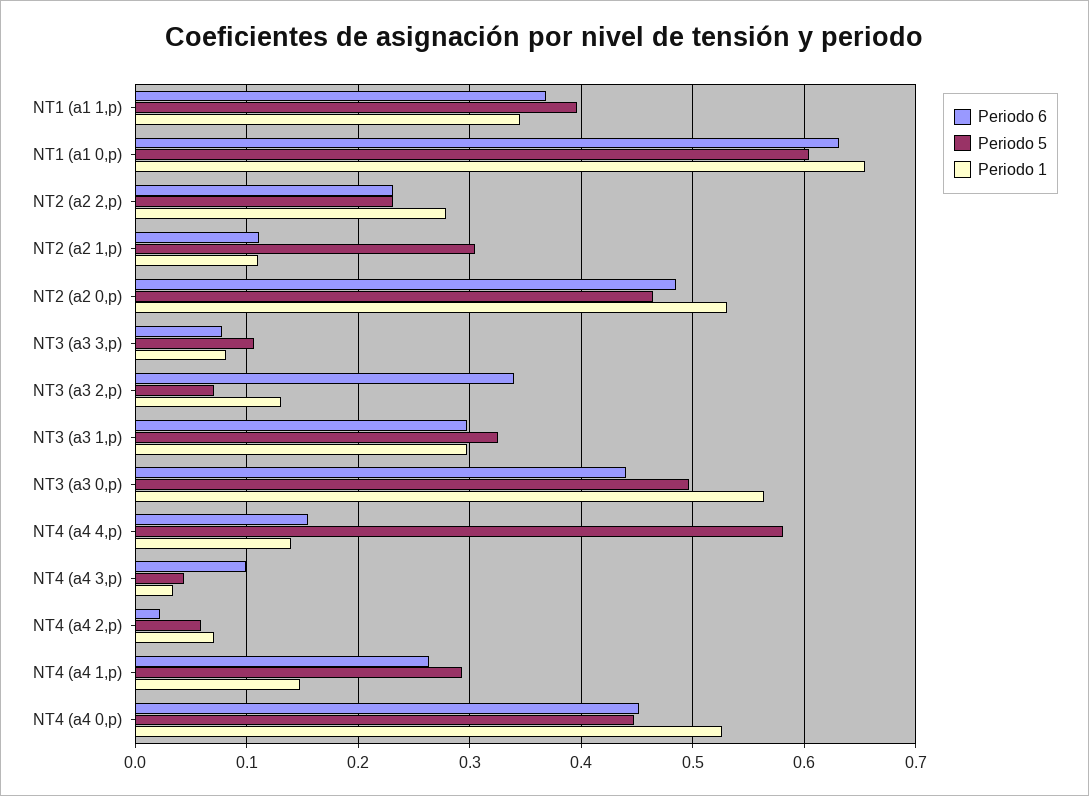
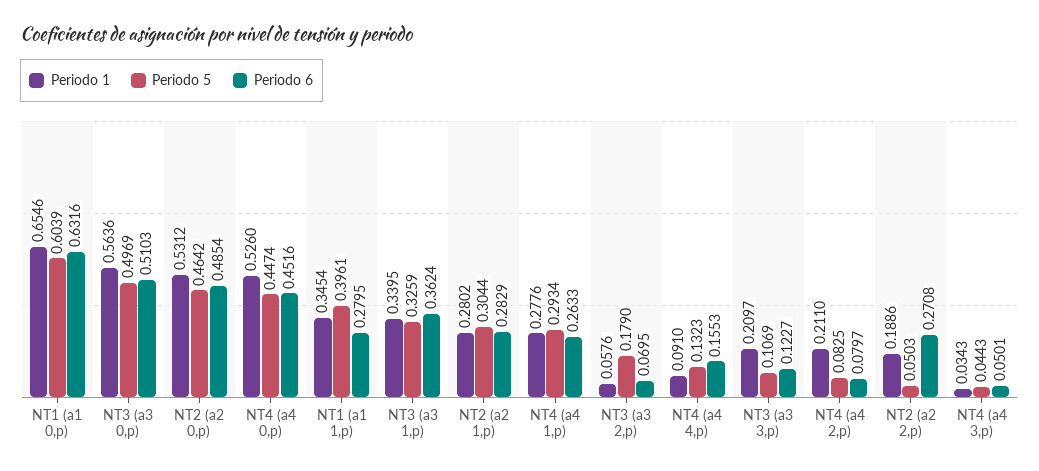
  {
    "Periodo 6": {
-     "NT1 (a1 1,p)": 0.37,
+     "NT1 (a1 1,p)": 0.2795,
      "NT1 (a1 0,p)": 0.6316,
-     "NT2 (a2 2,p)": 0.23,
+     "NT2 (a2 2,p)": 0.2708,
-     "NT2 (a2 1,p)": 0.11,
+     "NT2 (a2 1,p)": 0.2829,
      "NT2 (a2 0,p)": 0.4854,
-     "NT3 (a3 3,p)": 0.08,
+     "NT3 (a3 3,p)": 0.1227,
-     "NT3 (a3 2,p)": 0.34,
+     "NT3 (a3 2,p)": 0.0695,
-     "NT3 (a3 1,p)": 0.3,
+     "NT3 (a3 1,p)": 0.3624,
-     "NT3 (a3 0,p)": 0.44,
+     "NT3 (a3 0,p)": 0.5103,
      "NT4 (a4 4,p)": 0.1553,
-     "NT4 (a4 3,p)": 0.1,
+     "NT4 (a4 3,p)": 0.0501,
-     "NT4 (a4 2,p)": 0.02,
+     "NT4 (a4 2,p)": 0.0797,
      "NT4 (a4 1,p)": 0.2633,
      "NT4 (a4 0,p)": 0.4516
    },
    "Periodo 5": {
      "NT1 (a1 1,p)": 0.3961,
      "NT1 (a1 0,p)": 0.6039,
-     "NT2 (a2 2,p)": 0.23,
+     "NT2 (a2 2,p)": 0.0503,
      "NT2 (a2 1,p)": 0.3044,
      "NT2 (a2 0,p)": 0.4642,
      "NT3 (a3 3,p)": 0.1069,
-     "NT3 (a3 2,p)": 0.07,
+     "NT3 (a3 2,p)": 0.179,
      "NT3 (a3 1,p)": 0.3259,
      "NT3 (a3 0,p)": 0.4969,
-     "NT4 (a4 4,p)": 0.58,
+     "NT4 (a4 4,p)": 0.1323,
      "NT4 (a4 3,p)": 0.0443,
-     "NT4 (a4 2,p)": 0.06,
+     "NT4 (a4 2,p)": 0.0825,
      "NT4 (a4 1,p)": 0.2934,
      "NT4 (a4 0,p)": 0.4474
    },
    "Periodo 1": {
      "NT1 (a1 1,p)": 0.3454,
      "NT1 (a1 0,p)": 0.6546,
-     "NT2 (a2 2,p)": 0.28,
+     "NT2 (a2 2,p)": 0.1886,
-     "NT2 (a2 1,p)": 0.11,
+     "NT2 (a2 1,p)": 0.2802,
      "NT2 (a2 0,p)": 0.5312,
-     "NT3 (a3 3,p)": 0.08,
+     "NT3 (a3 3,p)": 0.2097,
-     "NT3 (a3 2,p)": 0.13,
+     "NT3 (a3 2,p)": 0.0576,
-     "NT3 (a3 1,p)": 0.3,
+     "NT3 (a3 1,p)": 0.3395,
      "NT3 (a3 0,p)": 0.5636,
-     "NT4 (a4 4,p)": 0.14,
+     "NT4 (a4 4,p)": 0.091,
      "NT4 (a4 3,p)": 0.0343,
-     "NT4 (a4 2,p)": 0.07,
+     "NT4 (a4 2,p)": 0.211,
-     "NT4 (a4 1,p)": 0.15,
+     "NT4 (a4 1,p)": 0.2776,
      "NT4 (a4 0,p)": 0.526
    }
  }

